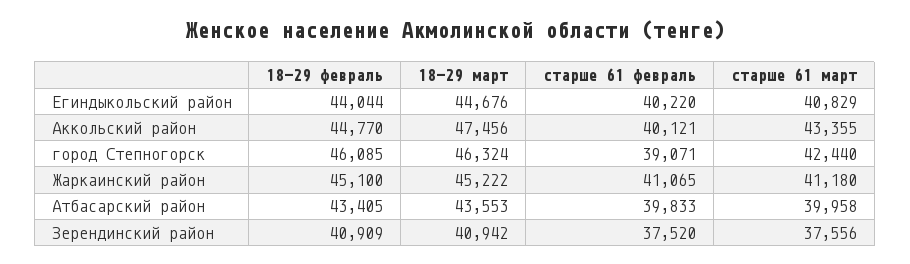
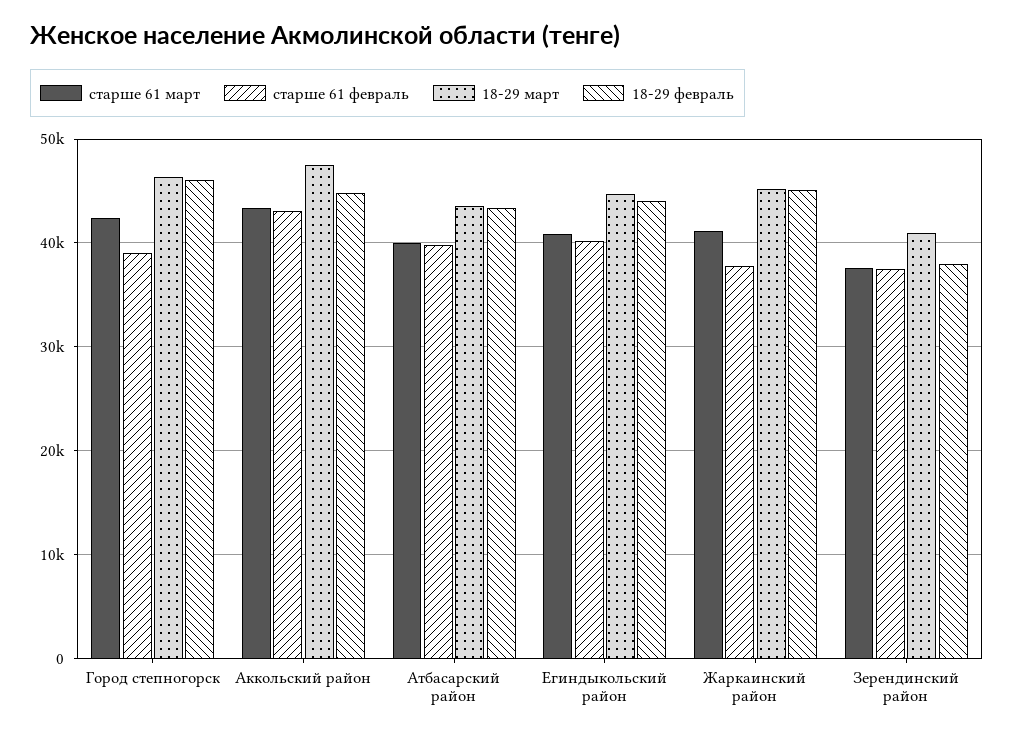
  {
    "18-29 февраль": {
      "Егиндыкольский район": 44044,
      "Аккольский район": 44770,
      "город Степногорск": 46085,
      "Жаркаинский район": 45100,
      "Атбасарский район": 43405,
-     "Зерендинский район": 40909
+     "Зерендинский район": 38000
    },
    "18-29 март": {
      "Егиндыкольский район": 44676,
      "Аккольский район": 47456,
      "город Степногорск": 46324,
      "Жаркаинский район": 45222,
      "Атбасарский район": 43553,
      "Зерендинский район": 40942
    },
    "старше 61 февраль": {
      "Егиндыкольский район": 40220,
-     "Аккольский район": 40121,
+     "Аккольский район": 43000,
      "город Степногорск": 39071,
-     "Жаркаинский район": 41065,
+     "Жаркаинский район": 38000,
      "Атбасарский район": 39833,
      "Зерендинский район": 37520
    },
    "старше 61 март": {
      "Егиндыкольский район": 40829,
      "Аккольский район": 43355,
      "город Степногорск": 42440,
      "Жаркаинский район": 41180,
      "Атбасарский район": 39958,
      "Зерендинский район": 37556
    }
  }

